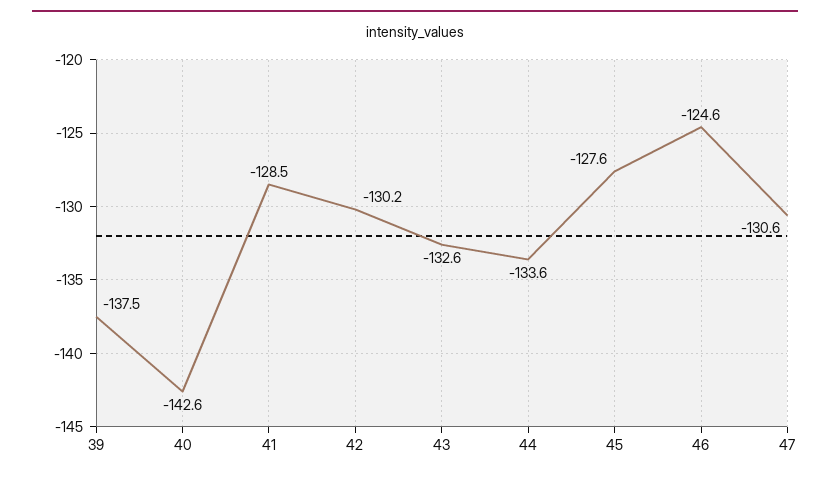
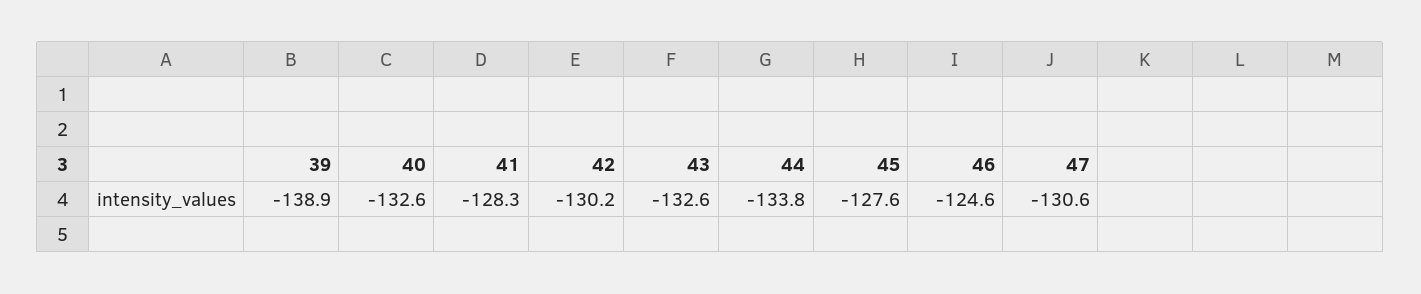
  {
-   "39": -137.5,
+   "39": -138.9,
-   "40": -142.6,
+   "40": -132.6,
-   "41": -128.5,
+   "41": -128.3,
    "42": -130.2,
    "43": -132.6,
-   "44": -133.6,
+   "44": -133.8,
    "45": -127.6,
    "46": -124.6,
    "47": -130.6
  }

